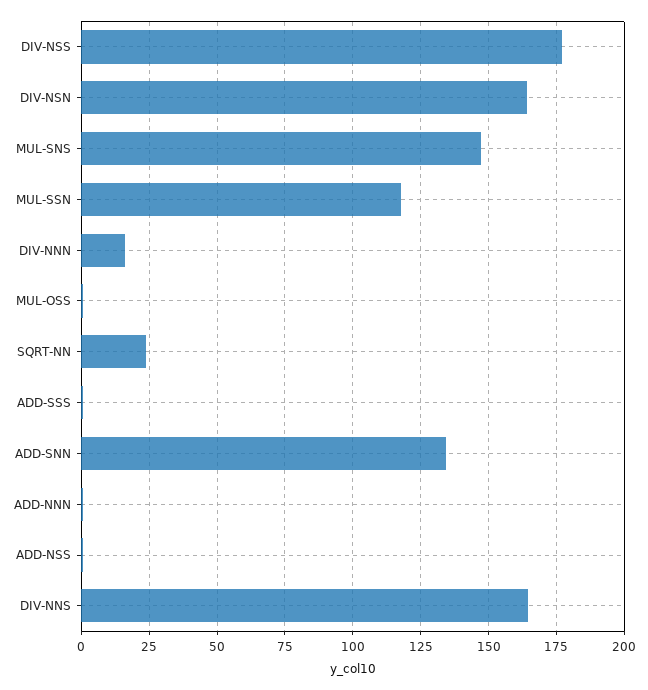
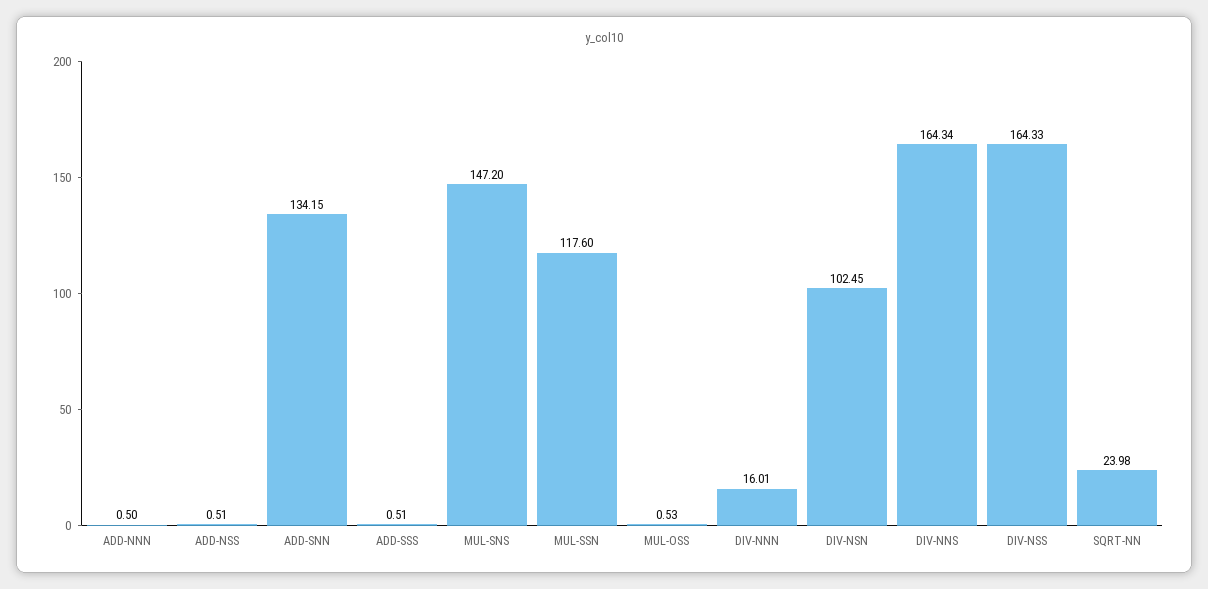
  {
-   "DIV-NSS": 177.5,
+   "DIV-NSS": 164.33,
-   "DIV-NSN": 165,
+   "DIV-NSN": 102.45,
    "MUL-SNS": 147.2,
    "MUL-SSN": 117.6,
    "DIV-NNN": 16.01,
    "MUL-OSS": 0.53,
    "SQRT-NN": 23.98,
    "ADD-SSS": 0.51,
    "ADD-SNN": 134.15,
    "ADD-NNN": 0.5,
    "ADD-NSS": 0.51,
    "DIV-NNS": 164.34
  }

